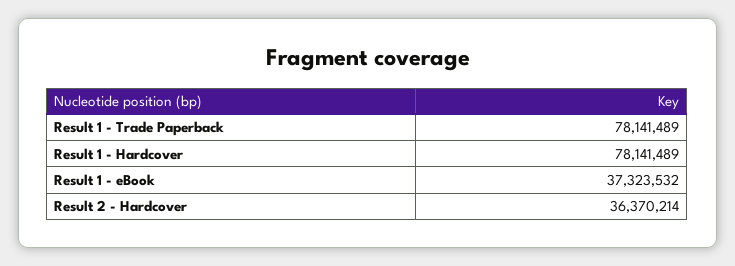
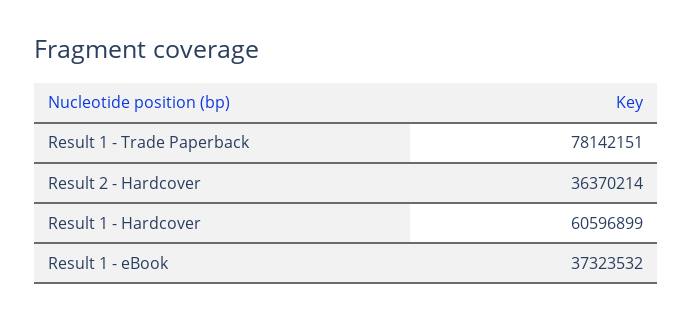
  {
-   "Result 1 - Trade Paperback": 78141489,
+   "Result 1 - Trade Paperback": 78142151,
-   "Result 1 - Hardcover": 78141489,
+   "Result 1 - Hardcover": 60596899,
    "Result 1 - eBook": 37323532,
    "Result 2 - Hardcover": 36370214
  }

